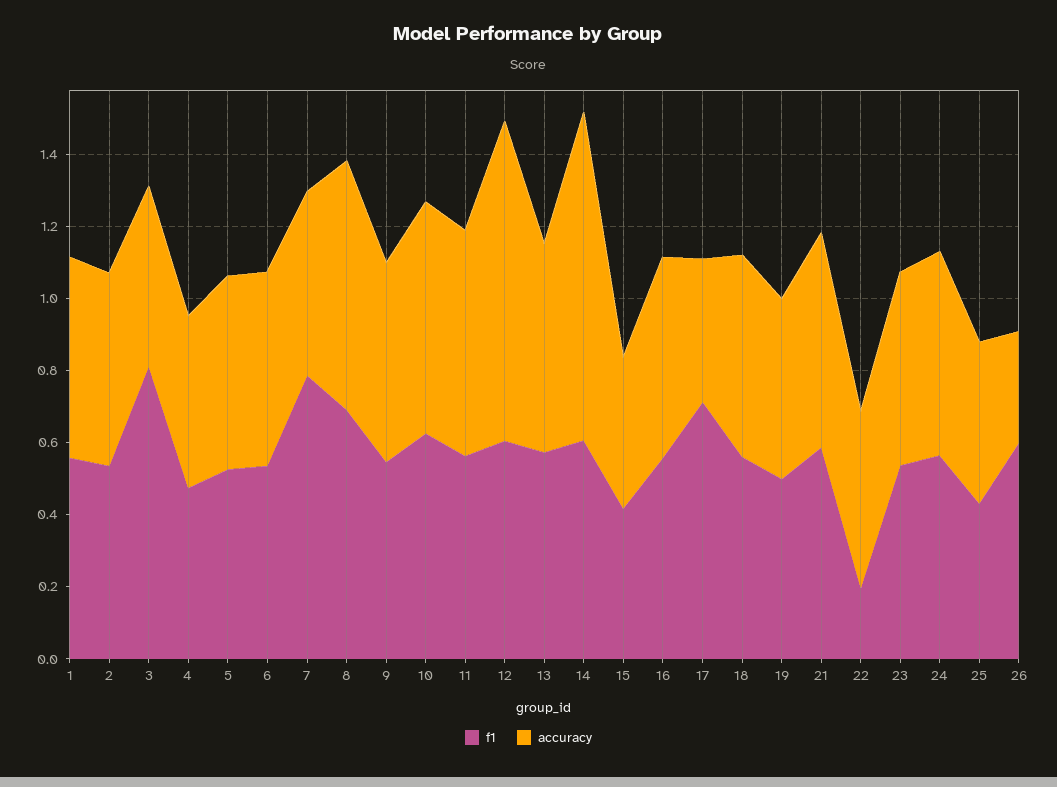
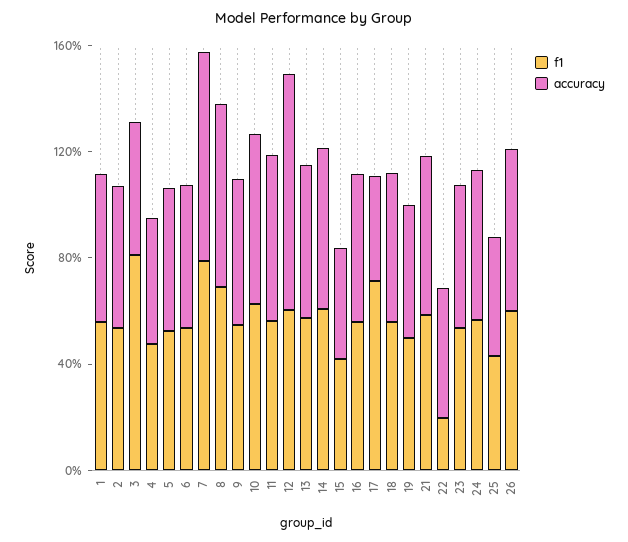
  {
    "f1": {
      "1": 0.55,
      "2": 0.55,
      "3": 0.8,
      "4": 0.5,
      "5": 0.55,
      "6": 0.55,
      "7": 0.8,
      "8": 0.7,
      "9": 0.55,
      "10": 0.65,
      "11": 0.55,
      "12": 0.6,
      "13": 0.55,
      "14": 0.6,
      "15": 0.4,
      "16": 0.55,
      "17": 0.7,
      "18": 0.55,
      "19": 0.5,
      "21": 0.6,
      "22": 0.2,
      "23": 0.55,
      "24": 0.55,
      "25": 0.45,
      "26": 0.6
    },
    "accuracy": {
      "1": 0.55,
      "2": 0.55,
      "3": 0.5,
      "4": 0.5,
      "5": 0.55,
      "6": 0.55,
-     "7": 0.5,
+     "7": 0.8,
      "8": 0.7,
      "9": 0.55,
      "10": 0.65,
      "11": 0.65,
      "12": 0.9,
      "13": 0.6,
-     "14": 0.9,
+     "14": 0.6,
      "15": 0.4,
      "16": 0.55,
      "17": 0.4,
      "18": 0.55,
      "19": 0.5,
      "21": 0.6,
      "22": 0.5,
      "23": 0.55,
      "24": 0.55,
      "25": 0.45,
-     "26": 0.3
+     "26": 0.6
    }
  }

